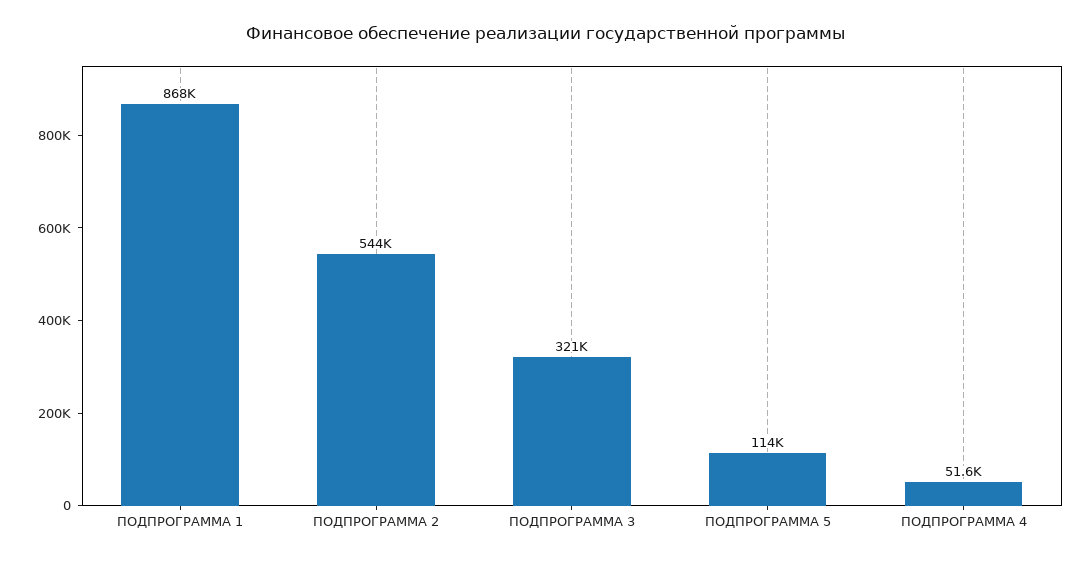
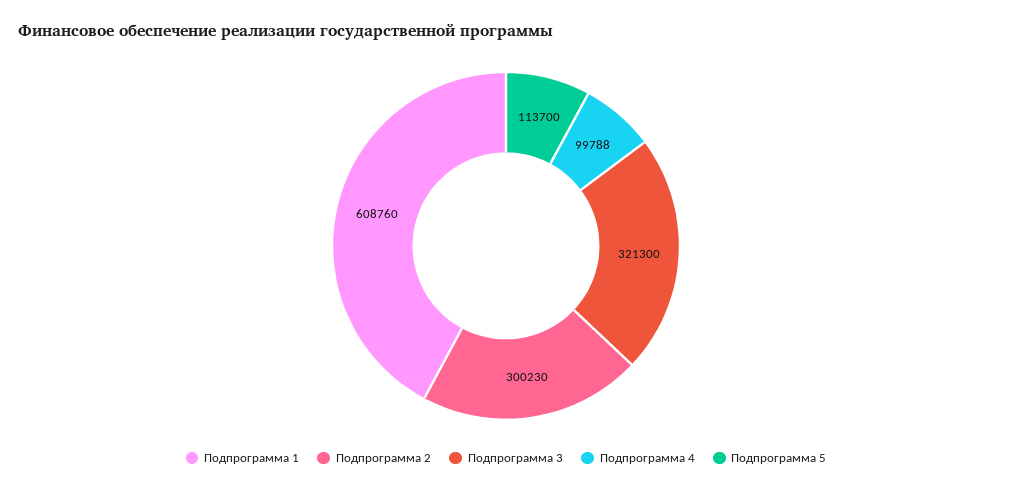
  {
-   "ПОДПРОГРАММА 1": 868000,
+   "ПОДПРОГРАММА 1": 608760,
-   "ПОДПРОГРАММА 2": 544000,
+   "ПОДПРОГРАММА 2": 300230,
    "ПОДПРОГРАММА 3": 321300,
    "ПОДПРОГРАММА 5": 113700,
-   "ПОДПРОГРАММА 4": 51600
+   "ПОДПРОГРАММА 4": 99788
  }

